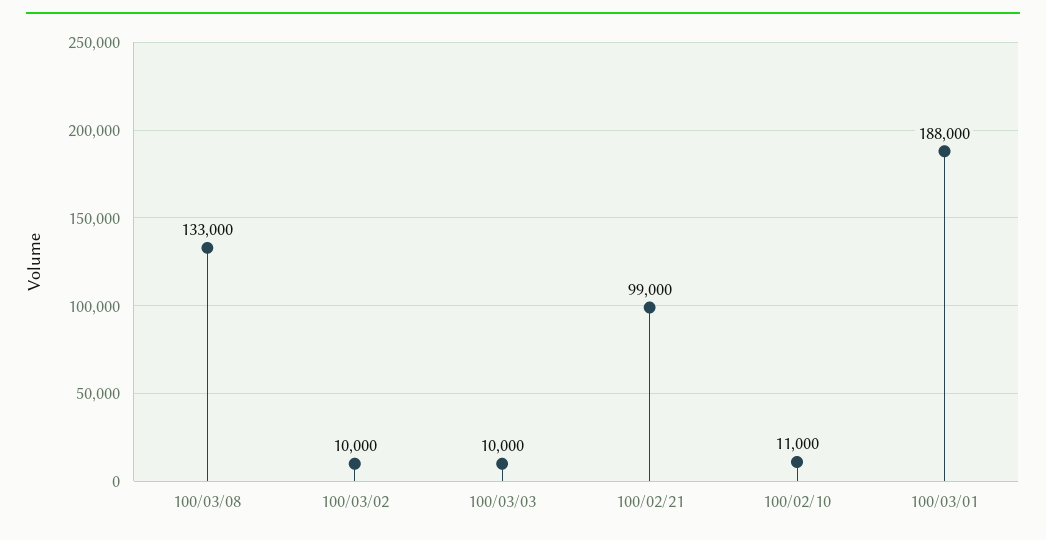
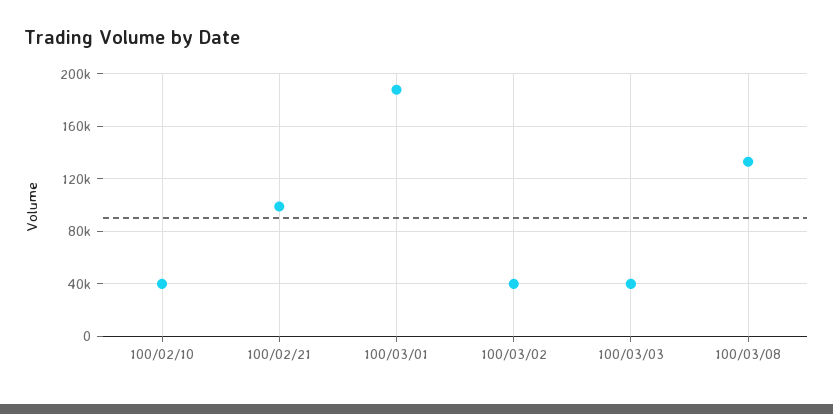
  {
    "100/03/08": 133000,
-   "100/03/02": 10000,
+   "100/03/02": 40000,
-   "100/03/03": 10000,
+   "100/03/03": 40000,
    "100/02/21": 99000,
-   "100/02/10": 11000,
+   "100/02/10": 40000,
    "100/03/01": 188000
  }

